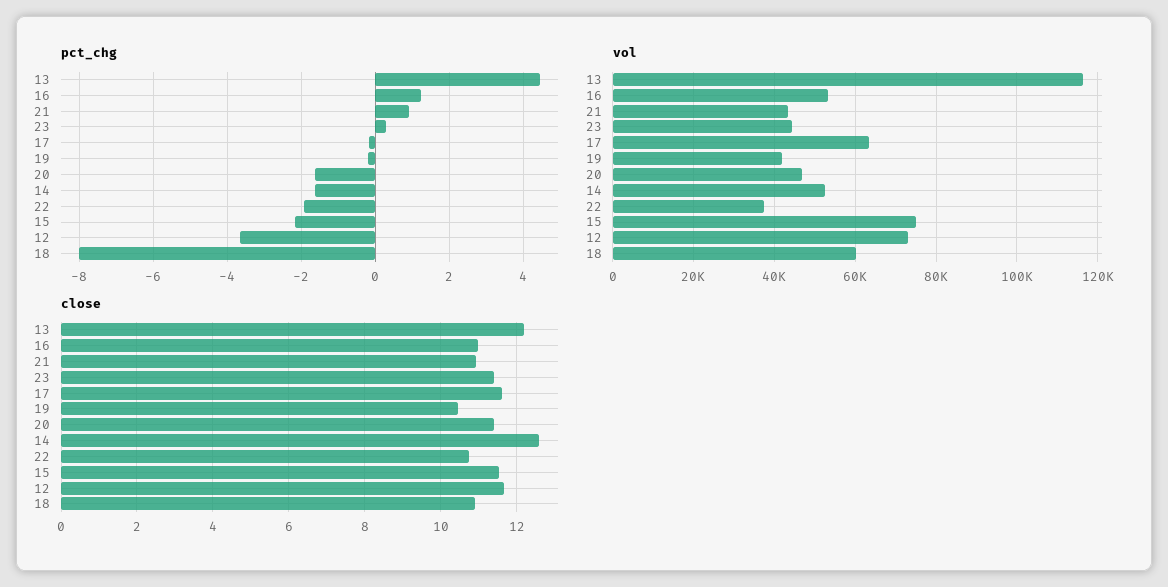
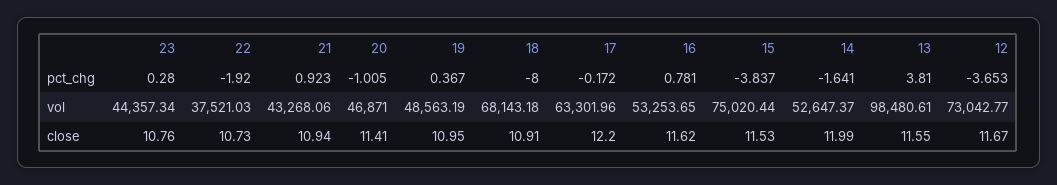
  {
    "pct_chg": {
-     "13": 4.4,
+     "13": 3.81,
-     "16": 1.2,
+     "16": 0.781,
      "21": 0.923,
      "23": 0.28,
      "17": -0.172,
-     "19": -0.2,
+     "19": 0.367,
-     "20": -1.6,
+     "20": -1.005,
      "14": -1.641,
      "22": -1.92,
-     "15": -2.2,
+     "15": -3.837,
      "12": -3.653,
      "18": -8
    },
    "vol": {
-     "13": 116000,
+     "13": 98480.61,
      "16": 53253.65,
      "21": 43268.06,
      "23": 44357.34,
      "17": 63301.96,
-     "19": 42000,
+     "19": 48563.19,
      "20": 46871,
      "14": 52647.37,
      "22": 37521.03,
      "15": 75020.44,
      "12": 73042.77,
-     "18": 60000
+     "18": 68143.18
    },
    "close": {
-     "13": 12.2,
+     "13": 11.55,
-     "16": 11,
+     "16": 11.62,
      "21": 10.94,
-     "23": 11.4,
+     "23": 10.76,
-     "17": 11.6,
+     "17": 12.2,
-     "19": 10.4,
+     "19": 10.95,
      "20": 11.41,
-     "14": 12.6,
+     "14": 11.99,
      "22": 10.73,
      "15": 11.53,
      "12": 11.67,
      "18": 10.91
    }
  }

